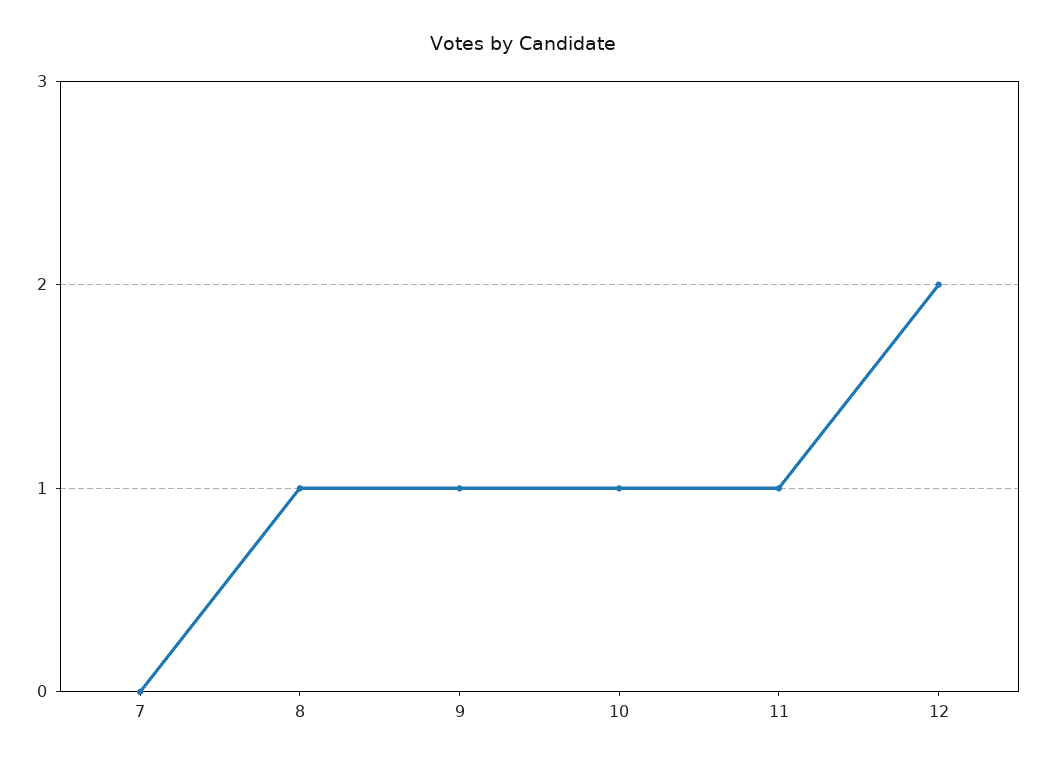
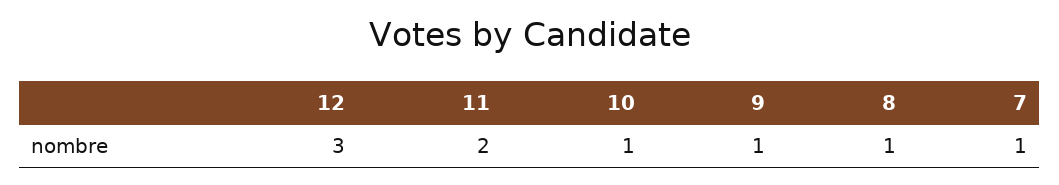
  {
-   "7": 0,
+   "7": 1,
    "8": 1,
    "9": 1,
    "10": 1,
-   "11": 1,
+   "11": 2,
-   "12": 2
+   "12": 3
  }

